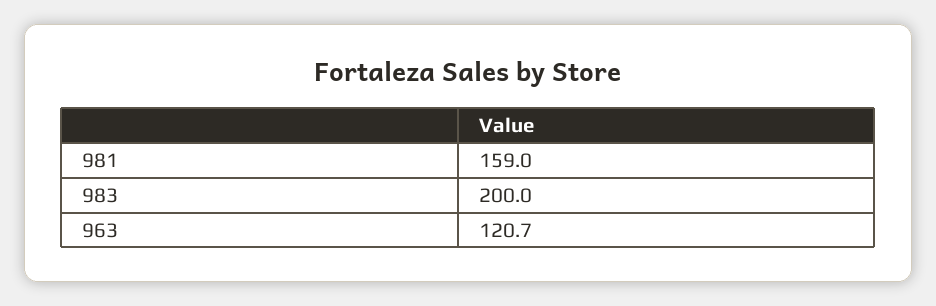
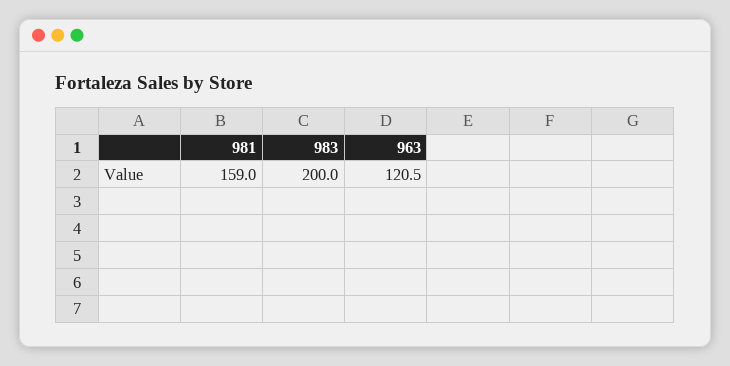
  {
    "981": 159,
    "983": 200,
-   "963": 120.7
+   "963": 120.5
  }

